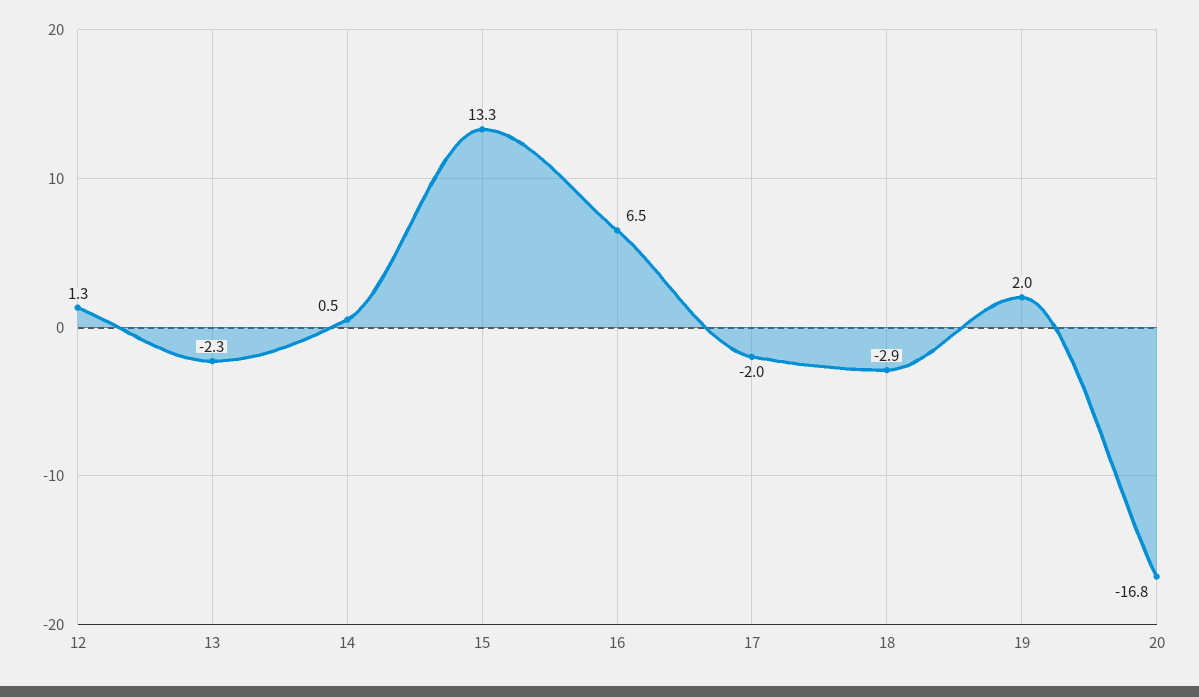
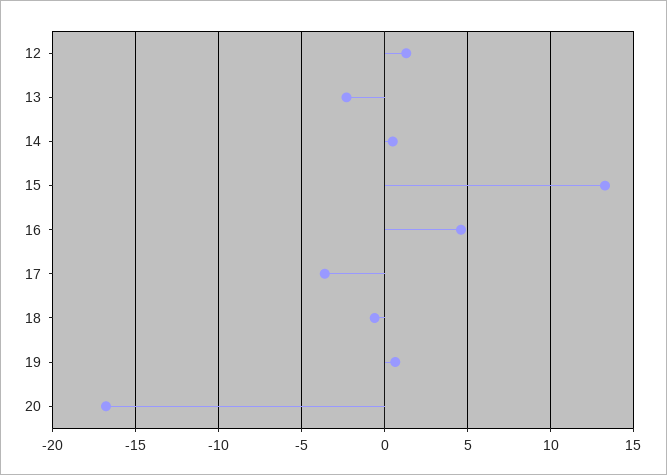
  {
    "12": 1.3,
    "13": -2.3,
    "14": 0.5,
    "15": 13.3,
-   "16": 6.5,
+   "16": 4.5,
-   "17": -2,
+   "17": -3.5,
-   "18": -2.9,
+   "18": -0.5,
-   "19": 2,
+   "19": 0.5,
    "20": -16.8
  }

